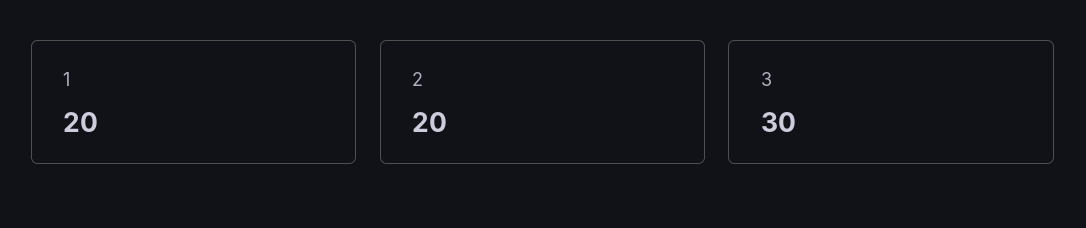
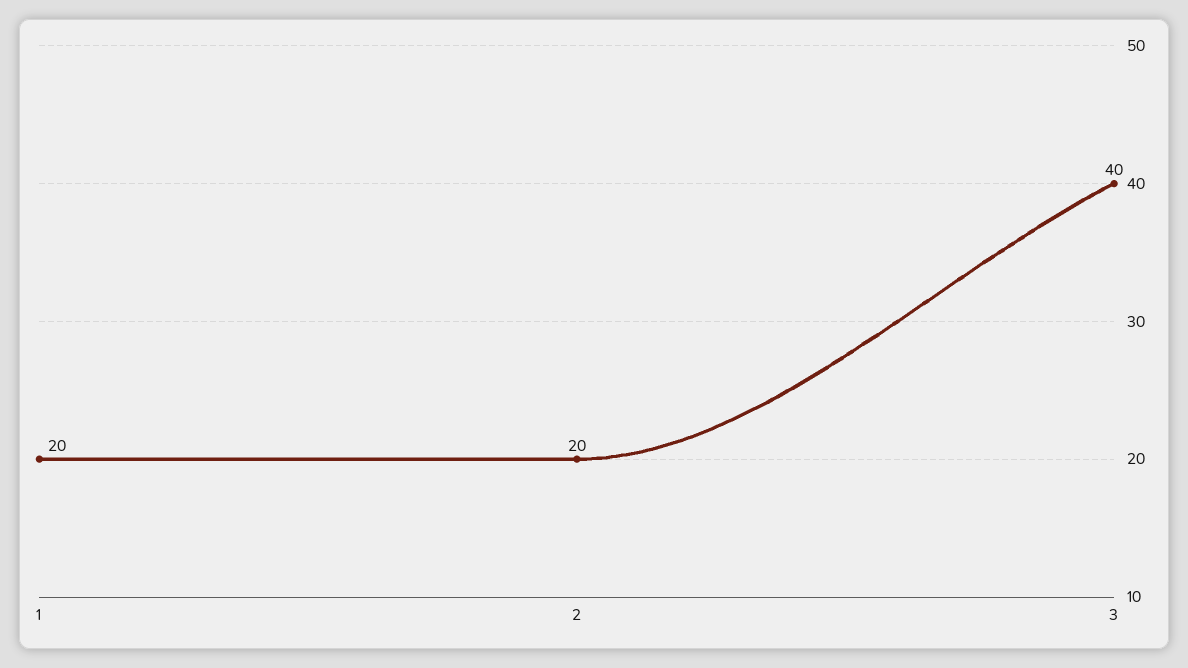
  {
    "1": 20,
    "2": 20,
-   "3": 30
+   "3": 40
  }

